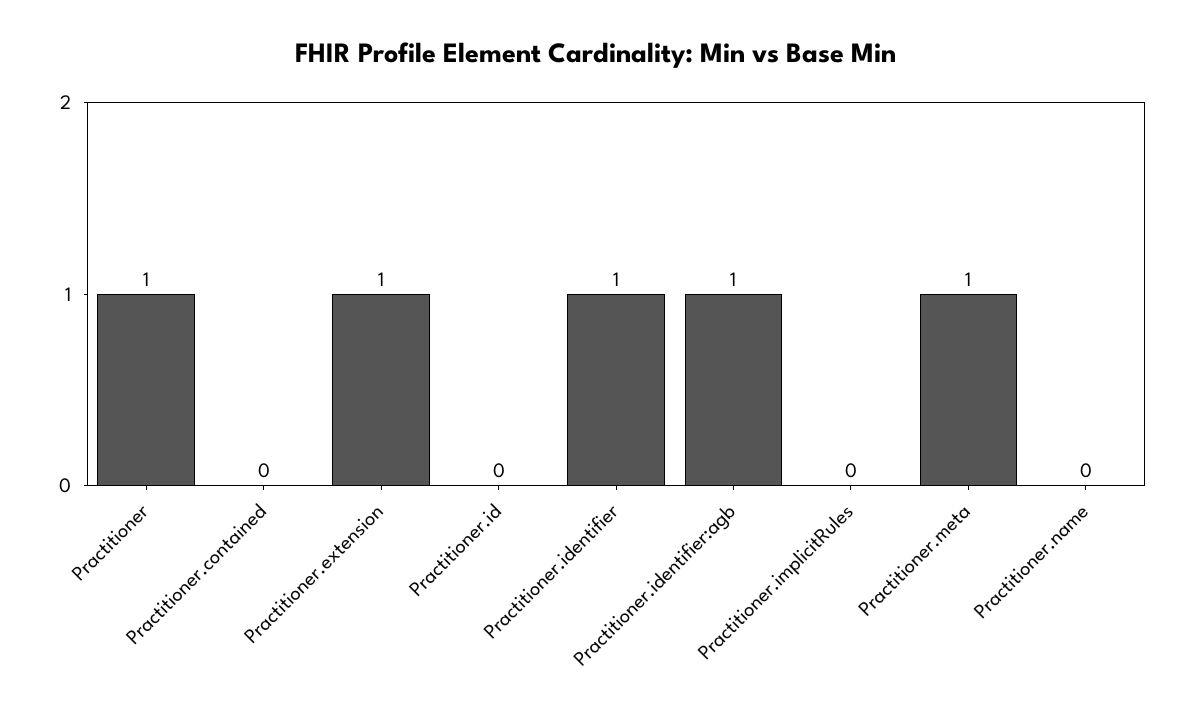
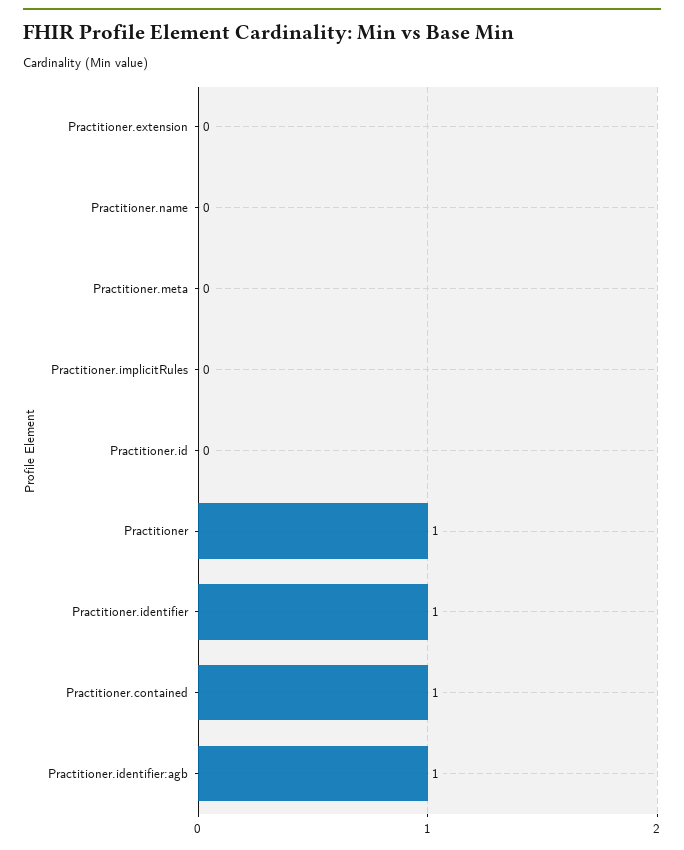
  {
    "Practitioner": 1,
-   "Practitioner.contained": 0,
+   "Practitioner.contained": 1,
-   "Practitioner.extension": 1,
+   "Practitioner.extension": 0,
    "Practitioner.id": 0,
    "Practitioner.identifier": 1,
    "Practitioner.identifier:agb": 1,
    "Practitioner.implicitRules": 0,
-   "Practitioner.meta": 1,
+   "Practitioner.meta": 0,
    "Practitioner.name": 0
  }

